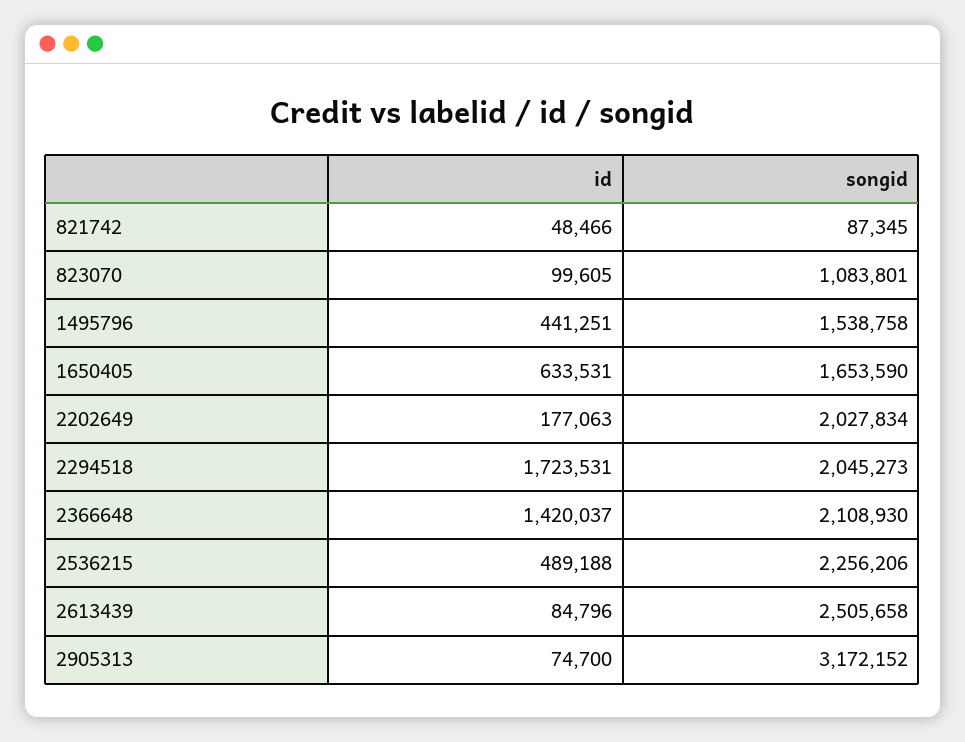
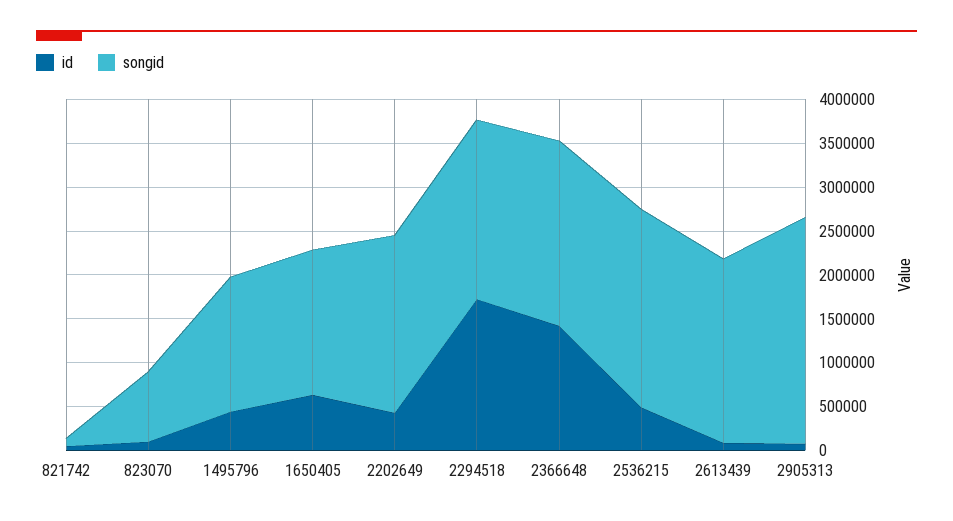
  {
    "id": {
      "821742": 48466,
      "823070": 99605,
      "1495796": 441251,
      "1650405": 633531,
-     "2202649": 177063,
+     "2202649": 400000,
      "2294518": 1723531,
      "2366648": 1420037,
      "2536215": 489188,
      "2613439": 84796,
      "2905313": 74700
    },
    "songid": {
      "821742": 87345,
-     "823070": 1083801,
+     "823070": 800000,
      "1495796": 1538758,
      "1650405": 1653590,
      "2202649": 2027834,
      "2294518": 2045273,
      "2366648": 2108930,
      "2536215": 2256206,
-     "2613439": 2505658,
+     "2613439": 2100000,
-     "2905313": 3172152
+     "2905313": 2600000
    }
  }

